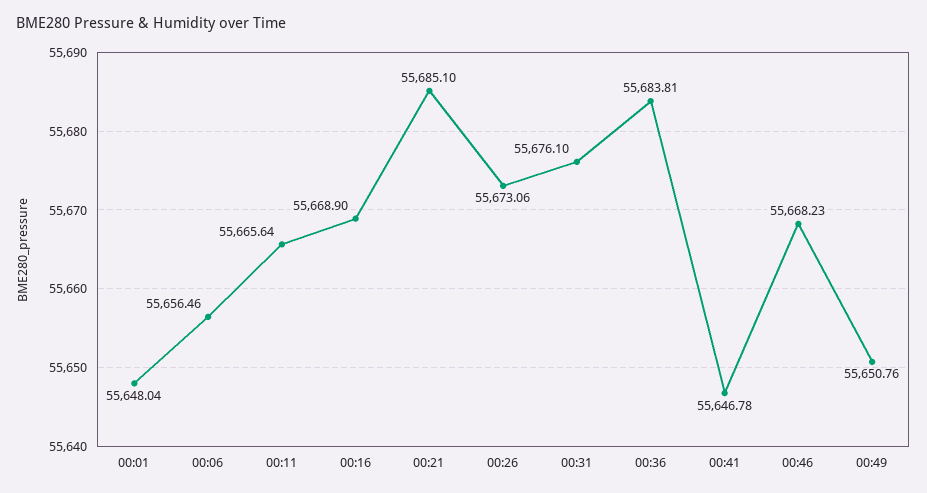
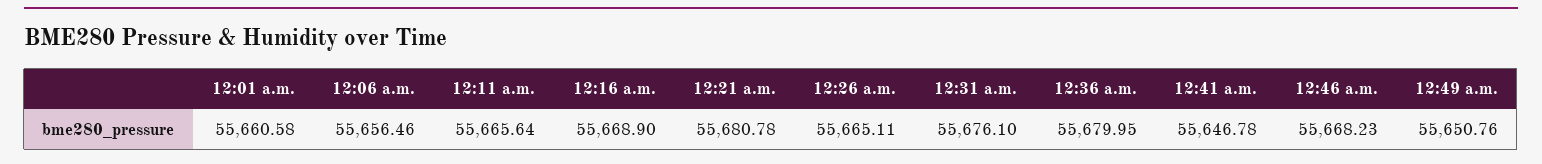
  {
-   "00:01": 55648.04,
+   "00:01": 55660.58,
    "00:06": 55656.46,
    "00:11": 55665.64,
    "00:16": 55668.9,
-   "00:21": 55685.1,
+   "00:21": 55680.78,
-   "00:26": 55673.06,
+   "00:26": 55665.11,
    "00:31": 55676.1,
-   "00:36": 55683.81,
+   "00:36": 55679.95,
    "00:41": 55646.78,
    "00:46": 55668.23,
    "00:49": 55650.76
  }

